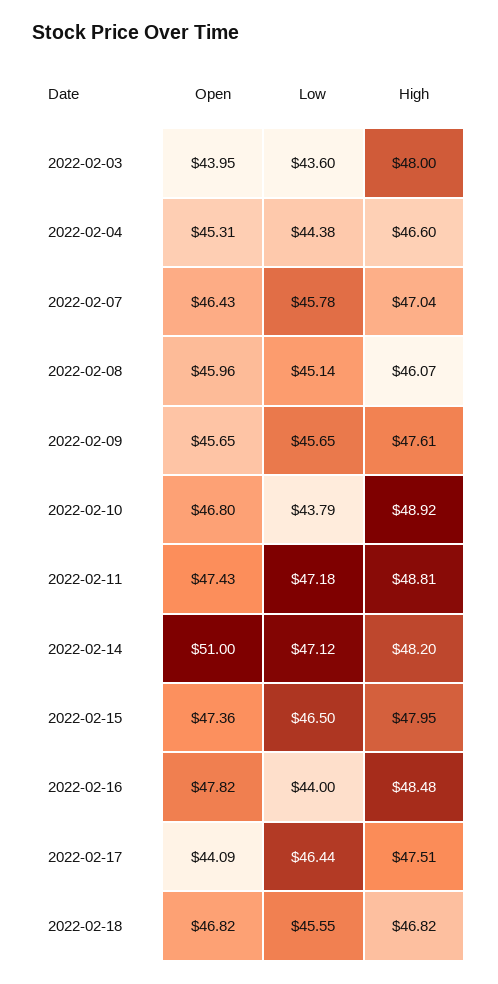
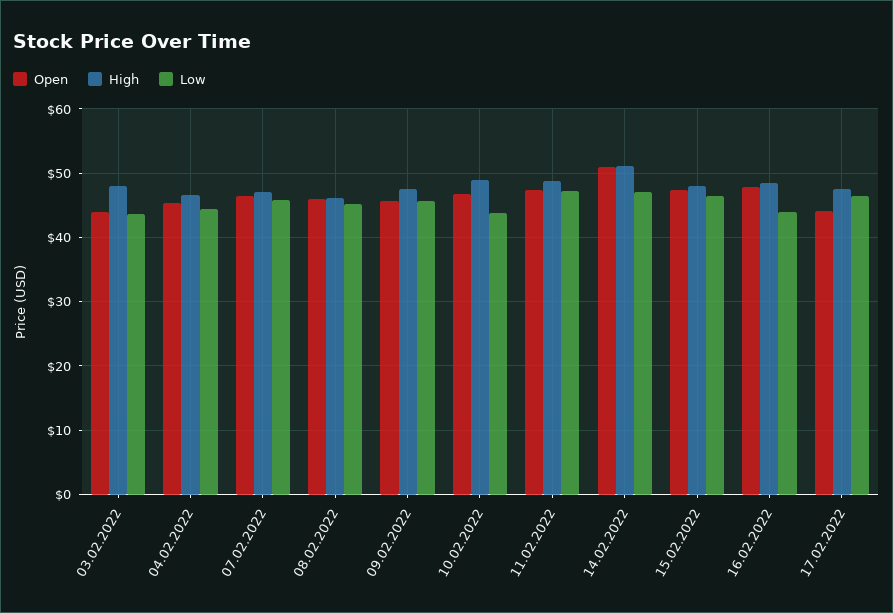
  {
    "Open": {
      "2022-02-03": 43.95,
      "2022-02-04": 45.31,
      "2022-02-07": 46.43,
      "2022-02-08": 45.96,
      "2022-02-09": 45.65,
      "2022-02-10": 46.8,
      "2022-02-11": 47.43,
      "2022-02-14": 51,
      "2022-02-15": 47.36,
      "2022-02-16": 47.82,
-     "2022-02-17": 44.09,
+     "2022-02-17": 44.09
-     "2022-02-18": 46.82
    },
    "Low": {
      "2022-02-03": 43.6,
      "2022-02-04": 44.38,
      "2022-02-07": 45.78,
      "2022-02-08": 45.14,
      "2022-02-09": 45.65,
      "2022-02-10": 43.79,
      "2022-02-11": 47.18,
      "2022-02-14": 47.12,
      "2022-02-15": 46.5,
      "2022-02-16": 44,
-     "2022-02-17": 46.44,
+     "2022-02-17": 46.44
-     "2022-02-18": 45.55
    },
    "High": {
      "2022-02-03": 48,
      "2022-02-04": 46.6,
      "2022-02-07": 47.04,
      "2022-02-08": 46.07,
      "2022-02-09": 47.61,
      "2022-02-10": 48.92,
      "2022-02-11": 48.81,
-     "2022-02-14": 48.2,
+     "2022-02-14": 51,
      "2022-02-15": 47.95,
      "2022-02-16": 48.48,
-     "2022-02-17": 47.51,
+     "2022-02-17": 47.51
-     "2022-02-18": 46.82
    }
  }

